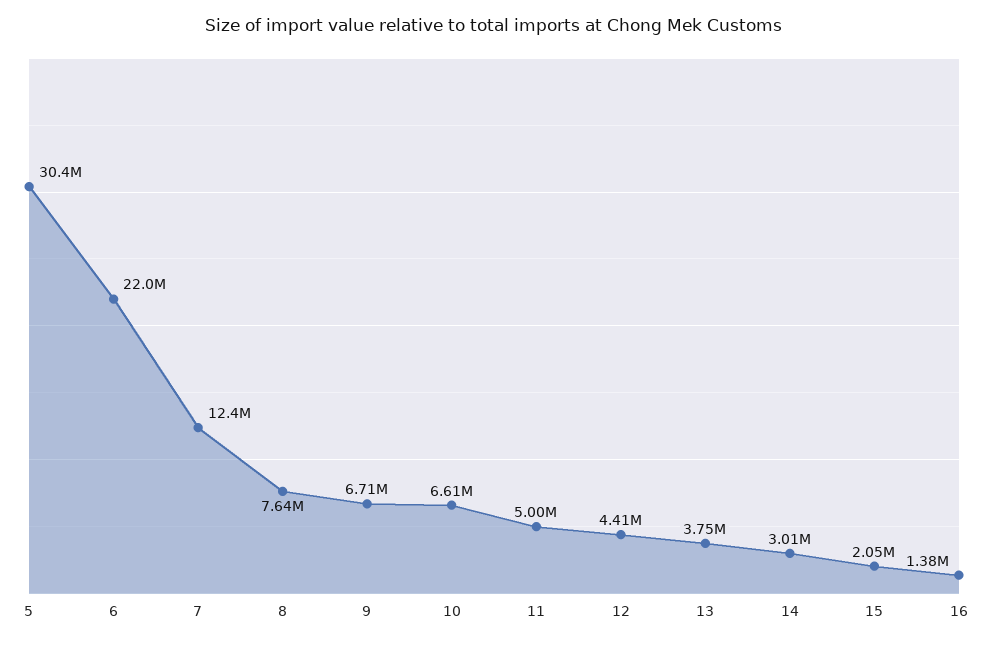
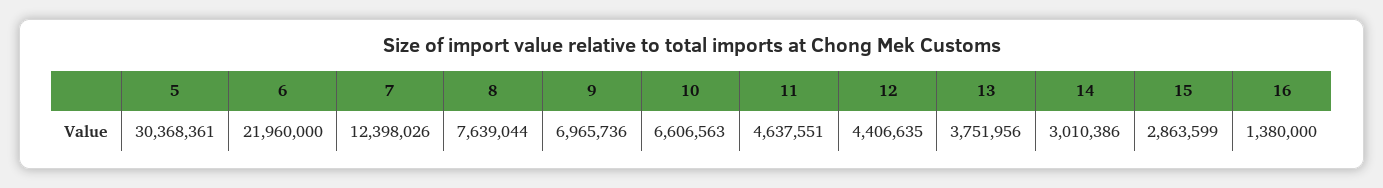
  {
    "5": 30368361,
    "6": 21960000,
    "7": 12398026,
    "8": 7639044,
-   "9": 6710000,
+   "9": 6965736,
    "10": 6606563,
-   "11": 5000000,
+   "11": 4637551,
    "12": 4406635,
    "13": 3751956,
    "14": 3010386,
-   "15": 2050000,
+   "15": 2863599,
    "16": 1380000
  }

